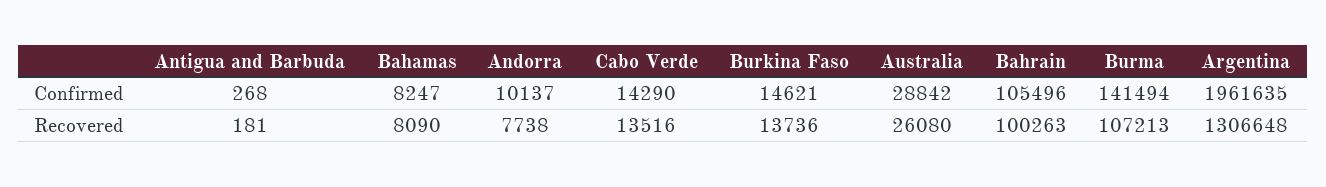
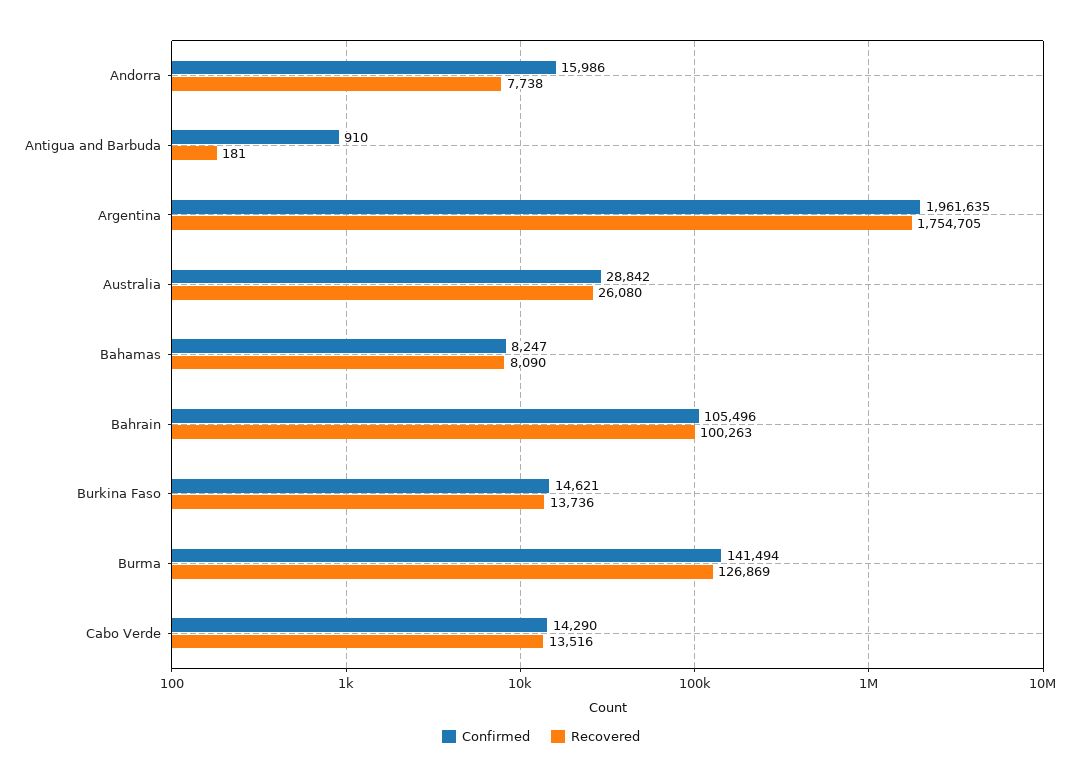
  {
    "Confirmed": {
-     "Antigua and Barbuda": 268,
+     "Antigua and Barbuda": 910,
      "Bahamas": 8247,
-     "Andorra": 10137,
+     "Andorra": 15986,
      "Cabo Verde": 14290,
      "Burkina Faso": 14621,
      "Australia": 28842,
      "Bahrain": 105496,
      "Burma": 141494,
      "Argentina": 1961635
    },
    "Recovered": {
      "Antigua and Barbuda": 181,
      "Bahamas": 8090,
      "Andorra": 7738,
      "Cabo Verde": 13516,
      "Burkina Faso": 13736,
      "Australia": 26080,
      "Bahrain": 100263,
-     "Burma": 107213,
+     "Burma": 126869,
-     "Argentina": 1306648
+     "Argentina": 1754705
    }
  }

